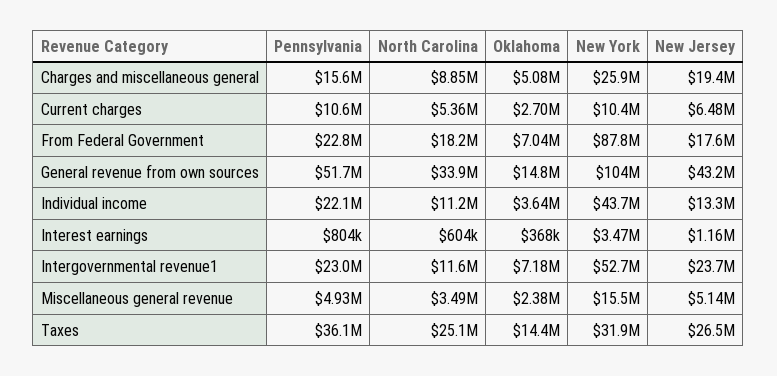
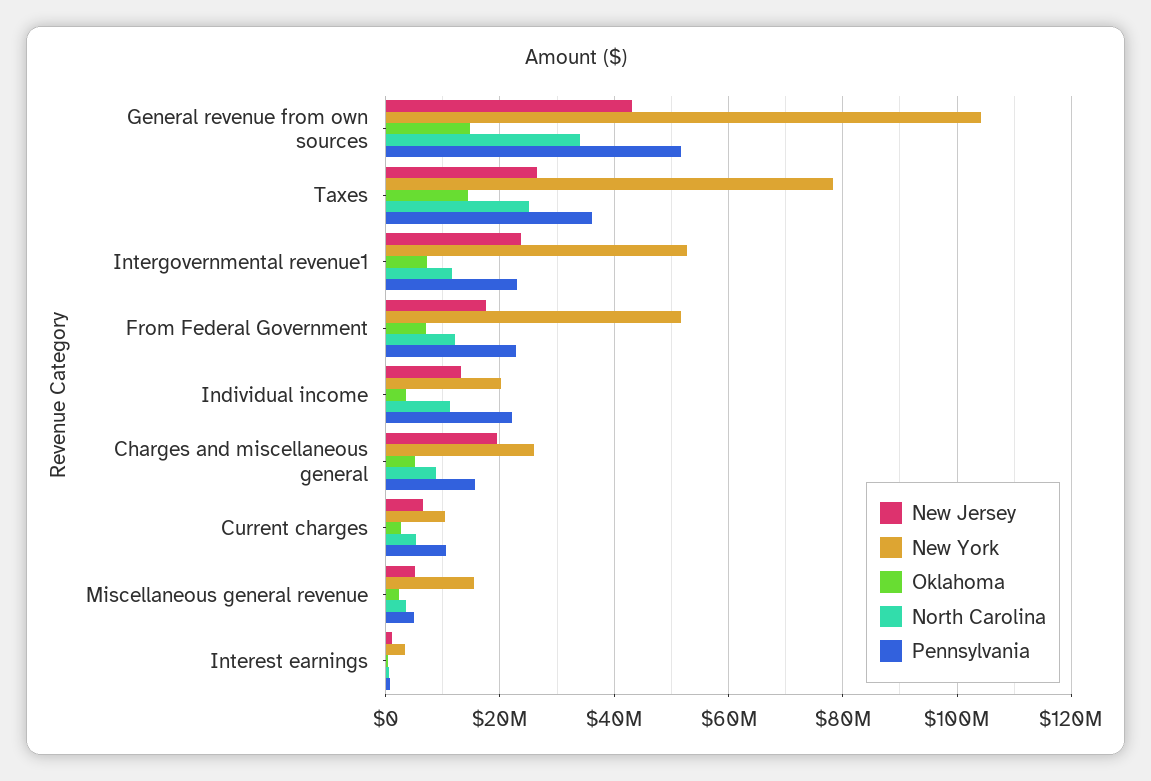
  {
    "Pennsylvania": {
      "Charges and miscellaneous general": 15600000,
      "Current charges": 10600000,
      "From Federal Government": 22800000,
      "General revenue from own sources": 51700000,
      "Individual income": 22100000,
      "Interest earnings": 804000,
      "Intergovernmental revenue1": 23000000,
      "Miscellaneous general revenue": 4930000,
      "Taxes": 36100000
    },
    "North Carolina": {
      "Charges and miscellaneous general": 8850000,
      "Current charges": 5360000,
-     "From Federal Government": 18200000,
+     "From Federal Government": 12000000,
      "General revenue from own sources": 33900000,
      "Individual income": 11200000,
      "Interest earnings": 604000,
      "Intergovernmental revenue1": 11600000,
      "Miscellaneous general revenue": 3490000,
      "Taxes": 25100000
    },
    "Oklahoma": {
      "Charges and miscellaneous general": 5080000,
      "Current charges": 2700000,
      "From Federal Government": 7040000,
      "General revenue from own sources": 14800000,
      "Individual income": 3640000,
      "Interest earnings": 368000,
      "Intergovernmental revenue1": 7180000,
      "Miscellaneous general revenue": 2380000,
      "Taxes": 14400000
    },
    "New York": {
      "Charges and miscellaneous general": 25900000,
      "Current charges": 10400000,
-     "From Federal Government": 87800000,
+     "From Federal Government": 52000000,
      "General revenue from own sources": 104000000,
-     "Individual income": 43700000,
+     "Individual income": 20000000,
      "Interest earnings": 3470000,
      "Intergovernmental revenue1": 52700000,
      "Miscellaneous general revenue": 15500000,
-     "Taxes": 31900000
+     "Taxes": 78000000
    },
    "New Jersey": {
      "Charges and miscellaneous general": 19400000,
      "Current charges": 6480000,
      "From Federal Government": 17600000,
      "General revenue from own sources": 43200000,
      "Individual income": 13300000,
      "Interest earnings": 1160000,
      "Intergovernmental revenue1": 23700000,
      "Miscellaneous general revenue": 5140000,
      "Taxes": 26500000
    }
  }

